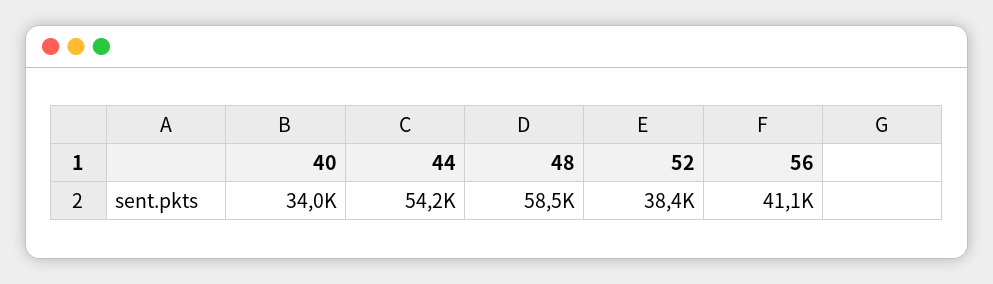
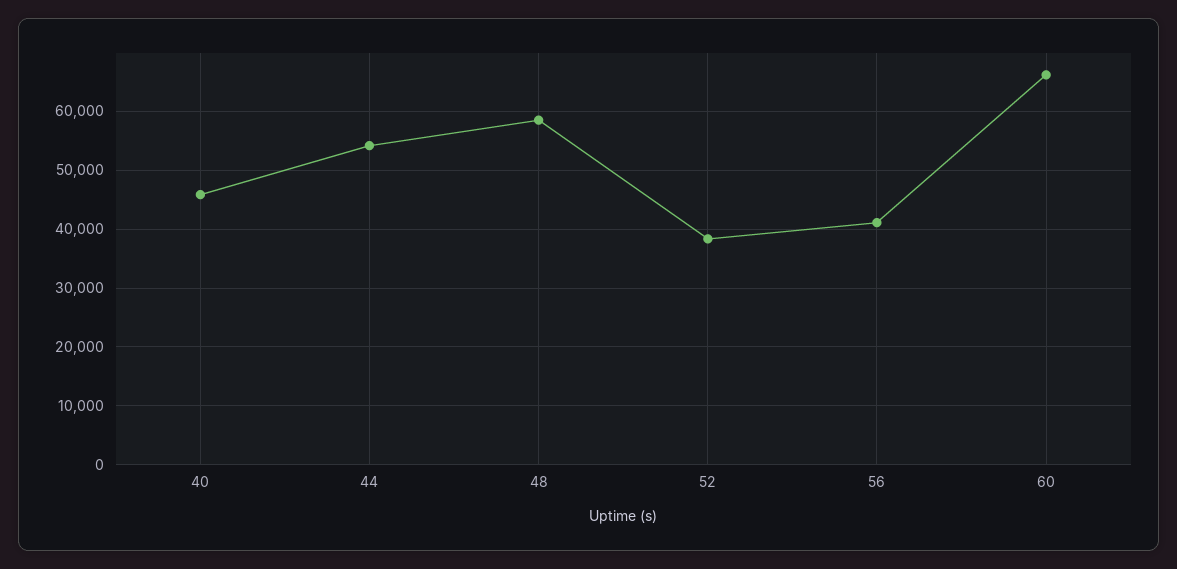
  {
-   "40": 34000,
+   "40": 46000,
    "44": 54200,
    "48": 58500,
    "52": 38400,
-   "56": 41100
+   "56": 41100,
+   "60": 66000
  }

